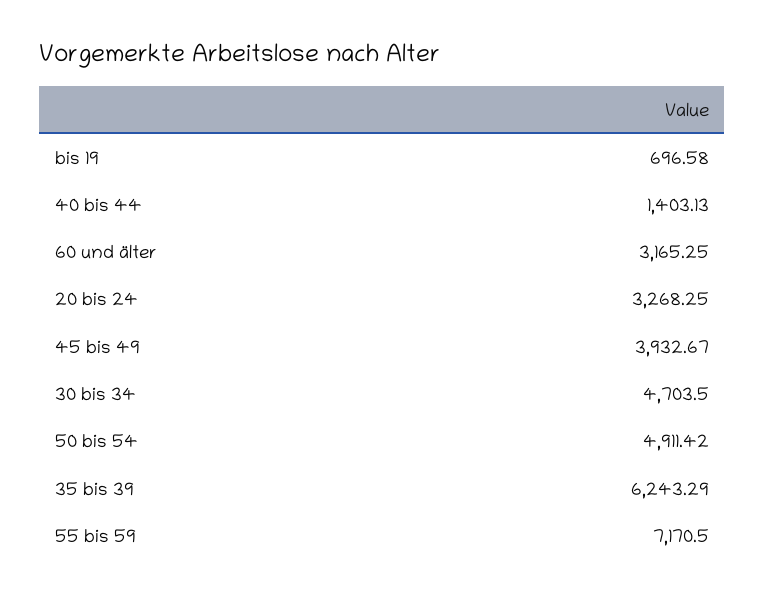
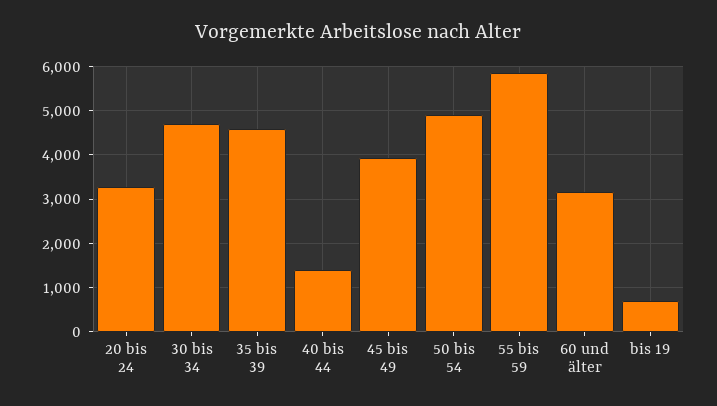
  {
    "bis 19": 696.58,
    "40 bis 44": 1403.13,
    "60 und älter": 3165.25,
    "20 bis 24": 3268.25,
    "45 bis 49": 3932.67,
    "30 bis 34": 4703.5,
    "50 bis 54": 4911.42,
-   "35 bis 39": 6243.29,
+   "35 bis 39": 4600,
-   "55 bis 59": 7170.5
+   "55 bis 59": 5800
  }

